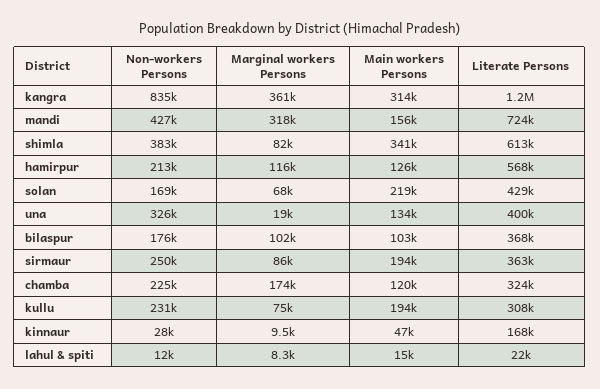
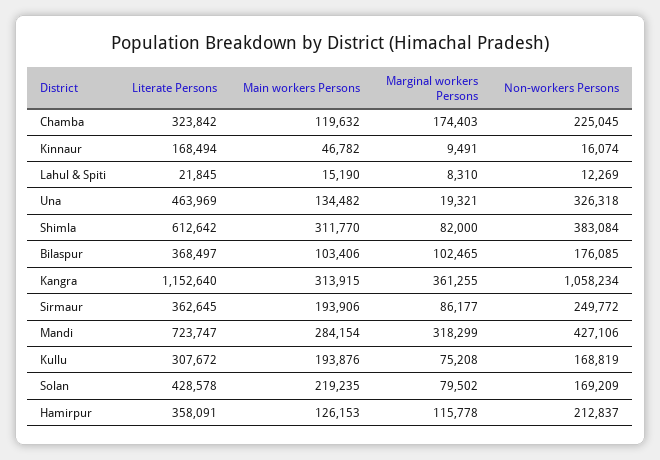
  {
    "Non-workers Persons": {
-     "kangra": 835000,
+     "kangra": 1058234,
      "mandi": 427106,
      "shimla": 383084,
      "hamirpur": 212837,
      "solan": 169209,
      "una": 326318,
      "bilaspur": 176085,
      "sirmaur": 249772,
      "chamba": 225045,
-     "kullu": 231000,
+     "kullu": 168819,
-     "kinnaur": 28000,
+     "kinnaur": 16074,
      "lahul & spiti": 12269
    },
    "Marginal workers Persons": {
      "kangra": 361255,
      "mandi": 318299,
      "shimla": 82000,
      "hamirpur": 115778,
-     "solan": 68000,
+     "solan": 79502,
      "una": 19321,
      "bilaspur": 102465,
      "sirmaur": 86177,
      "chamba": 174403,
      "kullu": 75208,
      "kinnaur": 9491,
      "lahul & spiti": 8310
    },
    "Main workers Persons": {
      "kangra": 313915,
-     "mandi": 156000,
+     "mandi": 284154,
-     "shimla": 341000,
+     "shimla": 311770,
      "hamirpur": 126153,
      "solan": 219235,
      "una": 134482,
      "bilaspur": 103406,
      "sirmaur": 193906,
      "chamba": 119632,
      "kullu": 193876,
      "kinnaur": 46782,
      "lahul & spiti": 15190
    },
    "Literate Persons": {
      "kangra": 1152640,
      "mandi": 723747,
      "shimla": 612642,
-     "hamirpur": 568000,
+     "hamirpur": 358091,
      "solan": 428578,
-     "una": 400000,
+     "una": 463969,
      "bilaspur": 368497,
      "sirmaur": 362645,
      "chamba": 323842,
      "kullu": 307672,
      "kinnaur": 168494,
      "lahul & spiti": 21845
    }
  }

